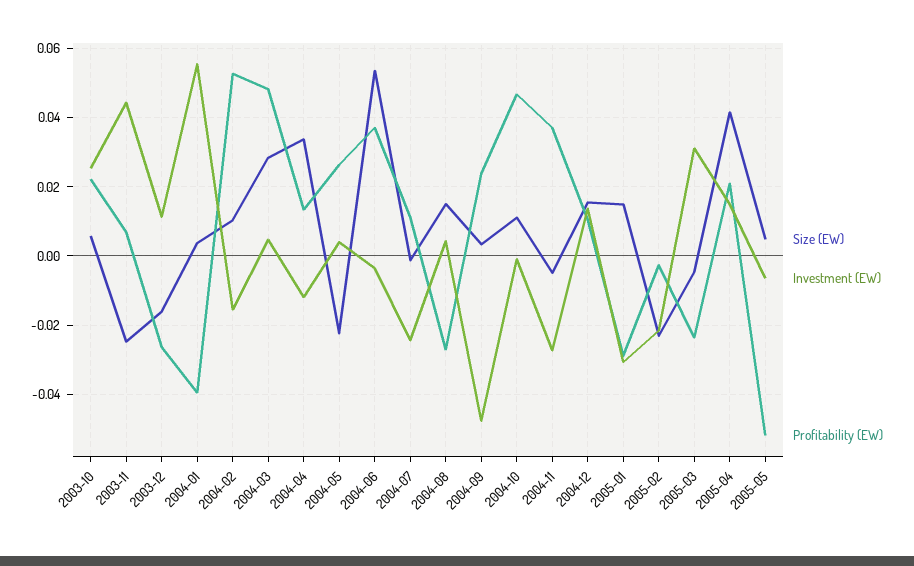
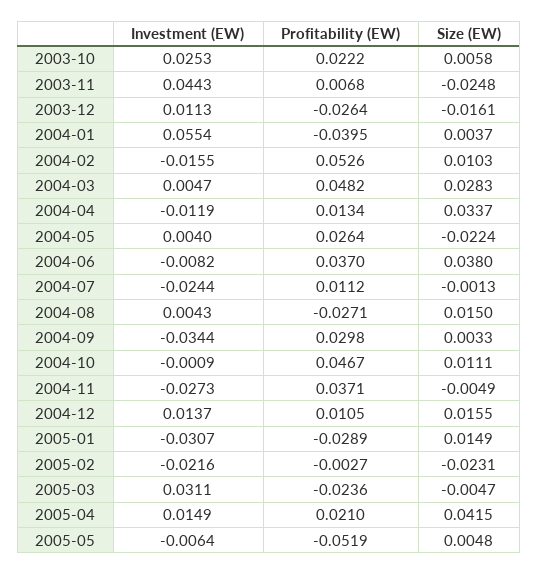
  {
    "Size (EW)": {
      "2003-10": 0.0058,
      "2003-11": -0.0248,
      "2003-12": -0.0161,
      "2004-01": 0.0037,
      "2004-02": 0.0103,
      "2004-03": 0.0283,
      "2004-04": 0.0337,
      "2004-05": -0.0224,
-     "2004-06": 0.054,
+     "2004-06": 0.038,
      "2004-07": -0.0013,
      "2004-08": 0.015,
      "2004-09": 0.0033,
      "2004-10": 0.0111,
      "2004-11": -0.0049,
      "2004-12": 0.0155,
      "2005-01": 0.0149,
      "2005-02": -0.0231,
      "2005-03": -0.0047,
      "2005-04": 0.0415,
      "2005-05": 0.0048
    },
    "Investment (EW)": {
      "2003-10": 0.0253,
      "2003-11": 0.0443,
      "2003-12": 0.0113,
      "2004-01": 0.0554,
      "2004-02": -0.0155,
      "2004-03": 0.0047,
      "2004-04": -0.0119,
      "2004-05": 0.004,
-     "2004-06": -0.004,
+     "2004-06": -0.0082,
      "2004-07": -0.0244,
      "2004-08": 0.0043,
-     "2004-09": -0.048,
+     "2004-09": -0.0344,
      "2004-10": -0.0009,
      "2004-11": -0.0273,
      "2004-12": 0.0137,
      "2005-01": -0.0307,
      "2005-02": -0.0216,
      "2005-03": 0.0311,
      "2005-04": 0.0149,
      "2005-05": -0.0064
    },
    "Profitability (EW)": {
      "2003-10": 0.0222,
      "2003-11": 0.0068,
      "2003-12": -0.0264,
      "2004-01": -0.0395,
      "2004-02": 0.0526,
      "2004-03": 0.0482,
      "2004-04": 0.0134,
      "2004-05": 0.0264,
      "2004-06": 0.037,
      "2004-07": 0.0112,
      "2004-08": -0.0271,
-     "2004-09": 0.024,
+     "2004-09": 0.0298,
      "2004-10": 0.0467,
      "2004-11": 0.0371,
      "2004-12": 0.0105,
      "2005-01": -0.0289,
      "2005-02": -0.0027,
      "2005-03": -0.0236,
      "2005-04": 0.021,
      "2005-05": -0.0519
    }
  }

